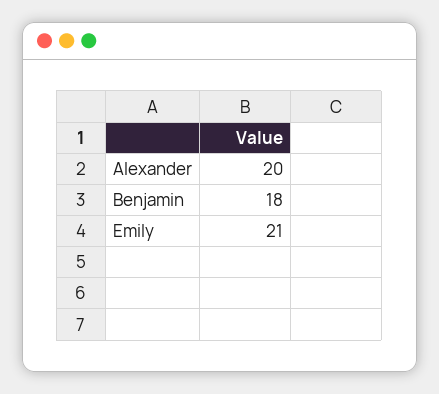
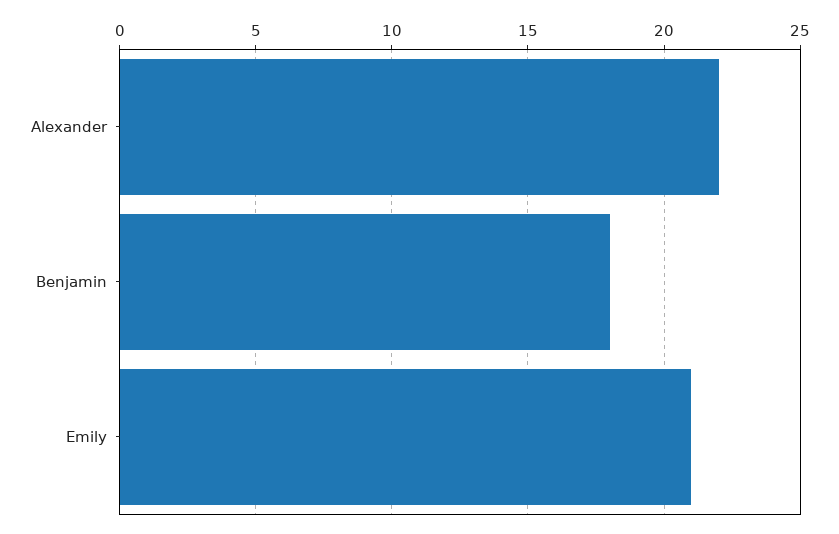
  {
-   "Alexander": 20,
+   "Alexander": 22,
    "Benjamin": 18,
    "Emily": 21
  }

